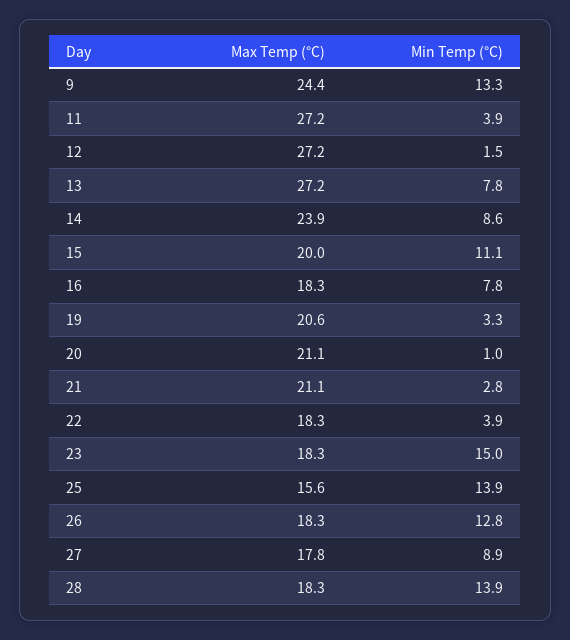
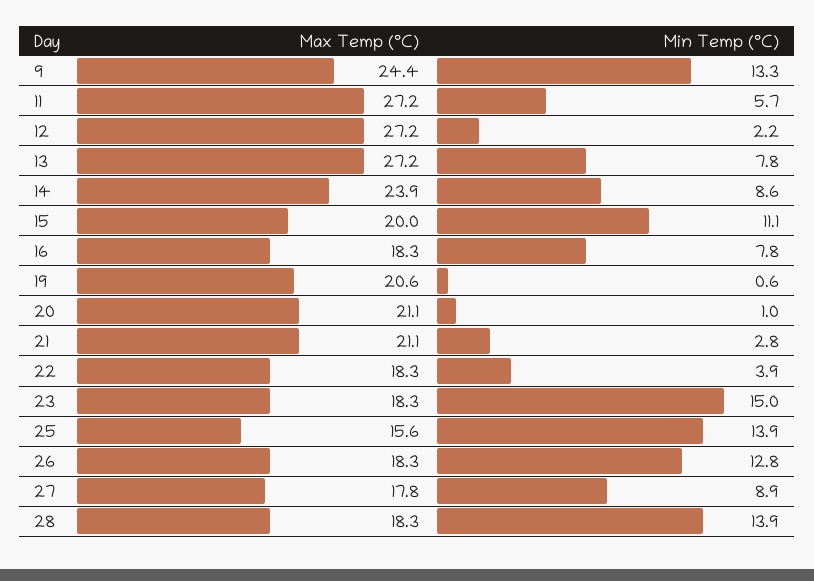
  {
    "Max Temp (°C)": {
      "9": 24.4,
      "11": 27.2,
      "12": 27.2,
      "13": 27.2,
      "14": 23.9,
      "15": 20,
      "16": 18.3,
      "19": 20.6,
      "20": 21.1,
      "21": 21.1,
      "22": 18.3,
      "23": 18.3,
      "25": 15.6,
      "26": 18.3,
      "27": 17.8,
      "28": 18.3
    },
    "Min Temp (°C)": {
      "9": 13.3,
-     "11": 3.9,
+     "11": 5.7,
-     "12": 1.5,
+     "12": 2.2,
      "13": 7.8,
      "14": 8.6,
      "15": 11.1,
      "16": 7.8,
-     "19": 3.3,
+     "19": 0.6,
      "20": 1,
      "21": 2.8,
      "22": 3.9,
      "23": 15,
      "25": 13.9,
      "26": 12.8,
      "27": 8.9,
      "28": 13.9
    }
  }

